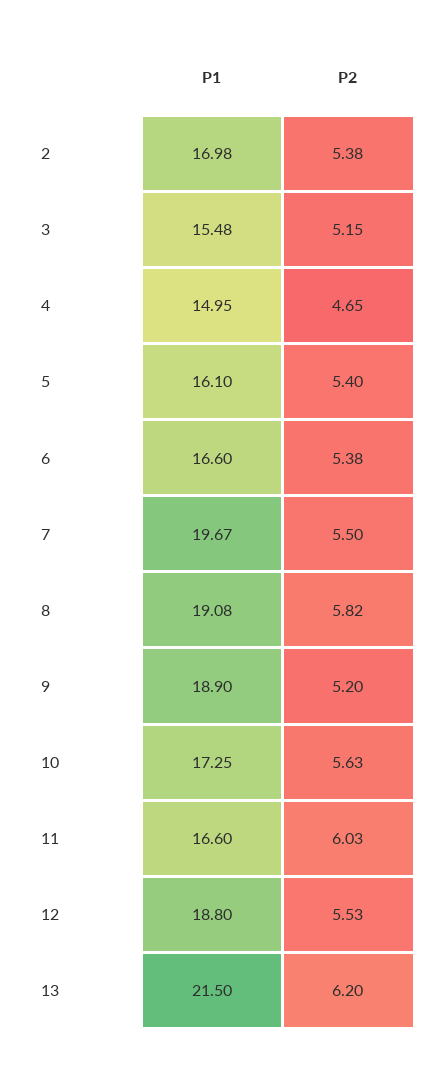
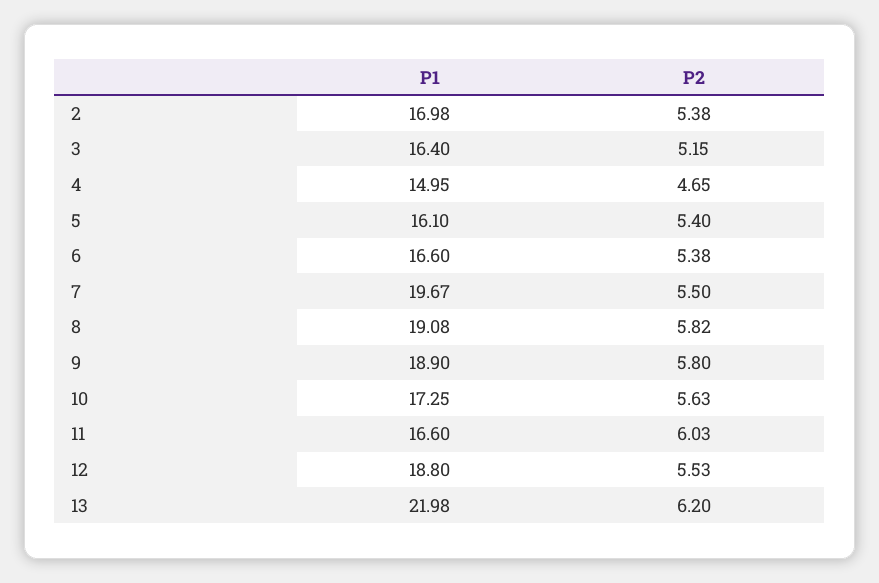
  {
    "P1": {
      "2": 16.98,
-     "3": 15.48,
+     "3": 16.4,
      "4": 14.95,
      "5": 16.1,
      "6": 16.6,
      "7": 19.67,
      "8": 19.08,
      "9": 18.9,
      "10": 17.25,
      "11": 16.6,
      "12": 18.8,
-     "13": 21.5
+     "13": 21.98
    },
    "P2": {
      "2": 5.38,
      "3": 5.15,
      "4": 4.65,
      "5": 5.4,
      "6": 5.38,
      "7": 5.5,
      "8": 5.82,
-     "9": 5.2,
+     "9": 5.8,
      "10": 5.63,
      "11": 6.03,
      "12": 5.53,
      "13": 6.2
    }
  }

